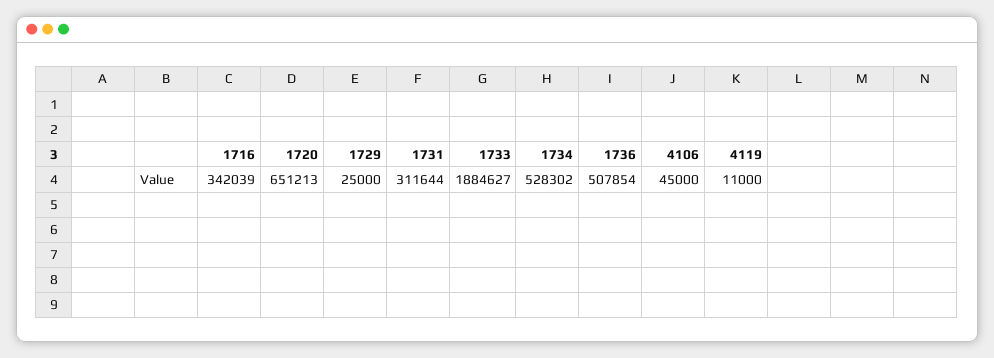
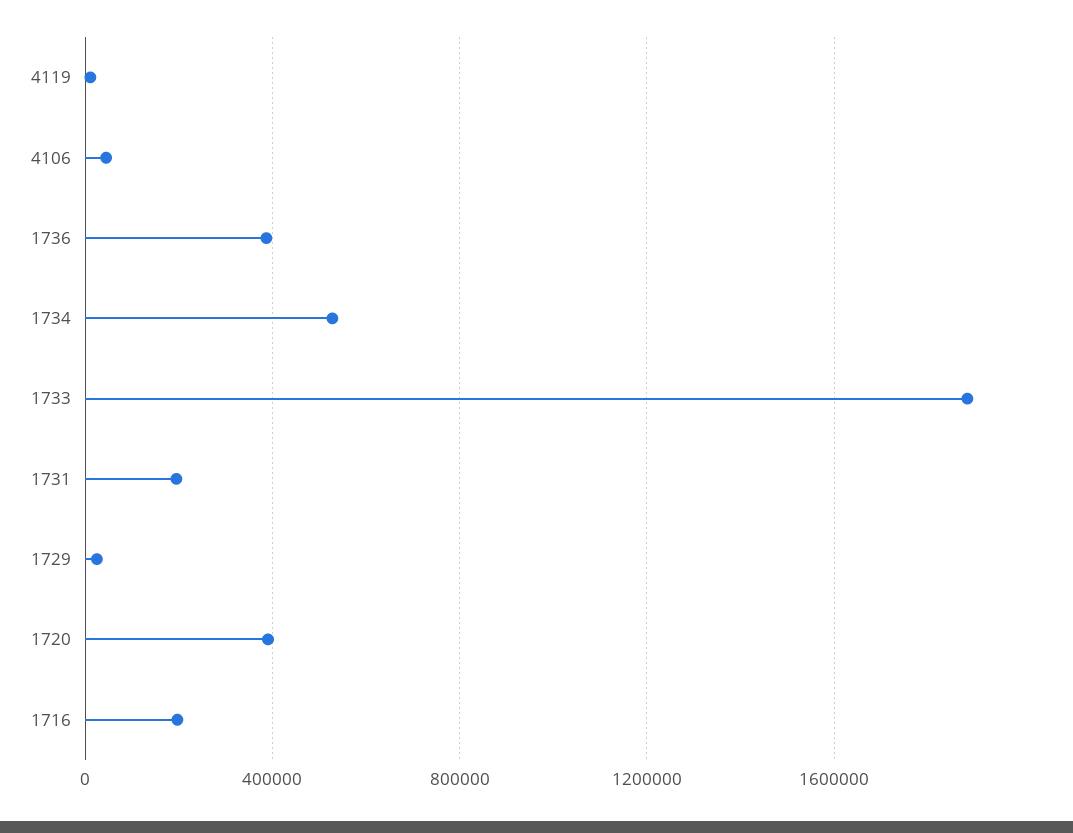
  {
-   "1716": 342039,
+   "1716": 200000,
-   "1720": 651213,
+   "1720": 400000,
    "1729": 25000,
-   "1731": 311644,
+   "1731": 200000,
    "1733": 1884627,
    "1734": 528302,
-   "1736": 507854,
+   "1736": 400000,
    "4106": 45000,
    "4119": 11000
  }

